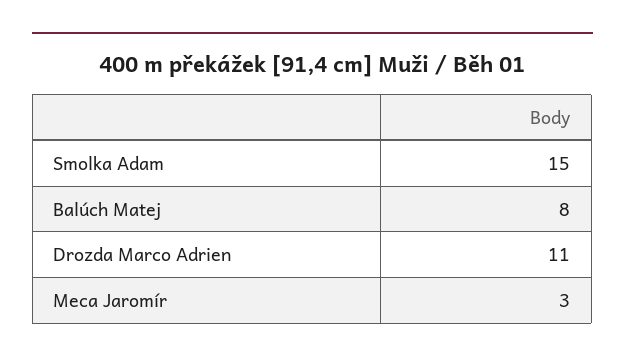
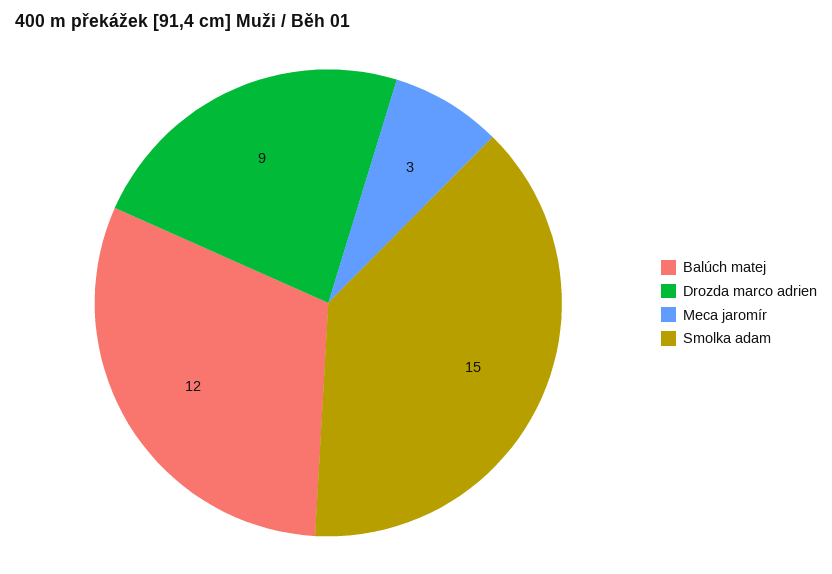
  {
    "Smolka Adam": 15,
-   "Balúch Matej": 8,
+   "Balúch Matej": 12,
-   "Drozda Marco Adrien": 11,
+   "Drozda Marco Adrien": 9,
    "Meca Jaromír": 3
  }

